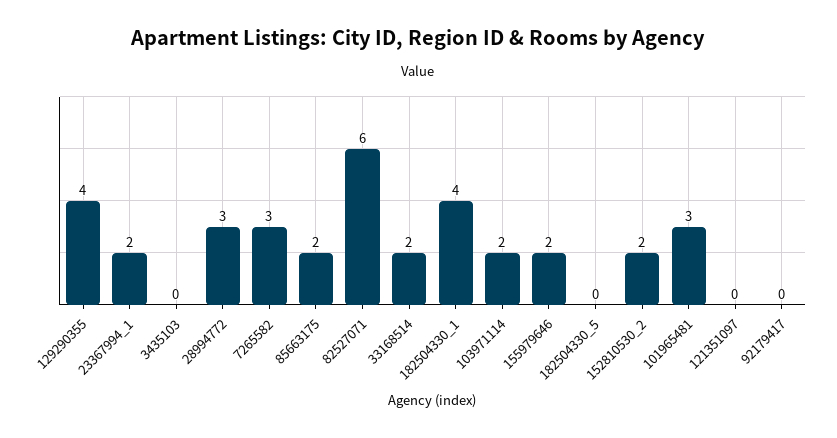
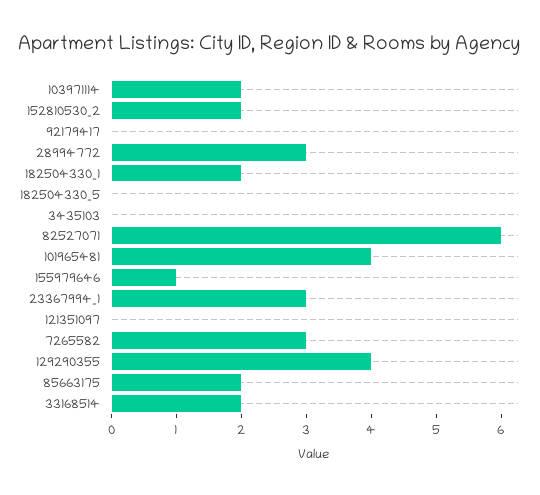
  {
    "129290355": 4,
-   "23367994_1": 2,
+   "23367994_1": 3,
    "3435103": 0,
    "28994772": 3,
    "7265582": 3,
    "85663175": 2,
    "82527071": 6,
    "33168514": 2,
-   "182504330_1": 4,
+   "182504330_1": 2,
    "103971114": 2,
-   "155979646": 2,
+   "155979646": 1,
    "182504330_5": 0,
    "152810530_2": 2,
-   "101965481": 3,
+   "101965481": 4,
    "121351097": 0,
    "92179417": 0
  }

